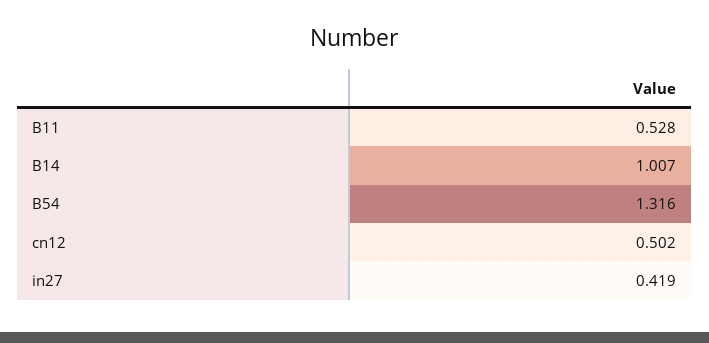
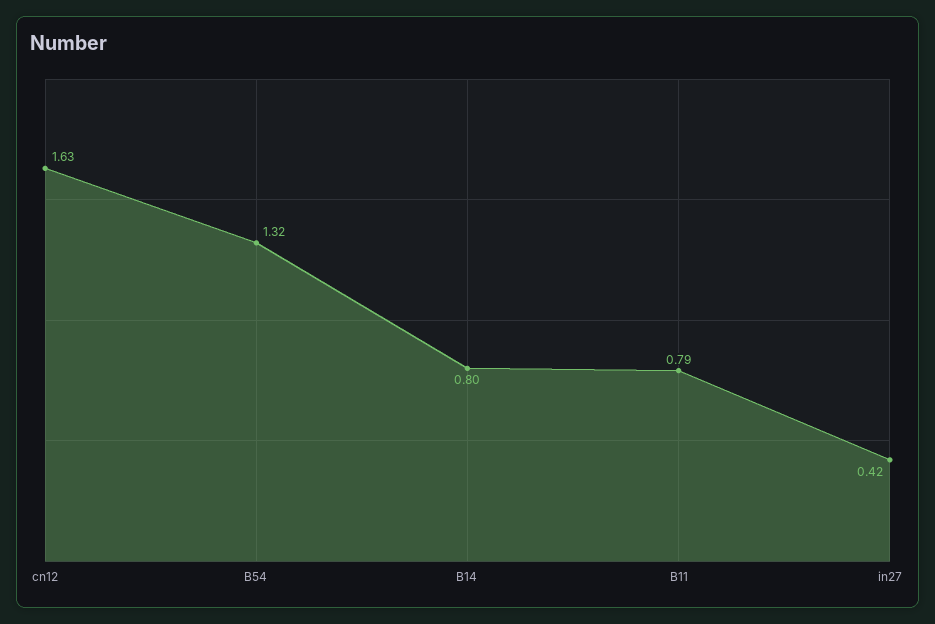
  {
-   "B11": 0.528,
+   "B11": 0.79,
-   "B14": 1.007,
+   "B14": 0.8,
    "B54": 1.316,
-   "cn12": 0.502,
+   "cn12": 1.63,
    "in27": 0.419
  }

